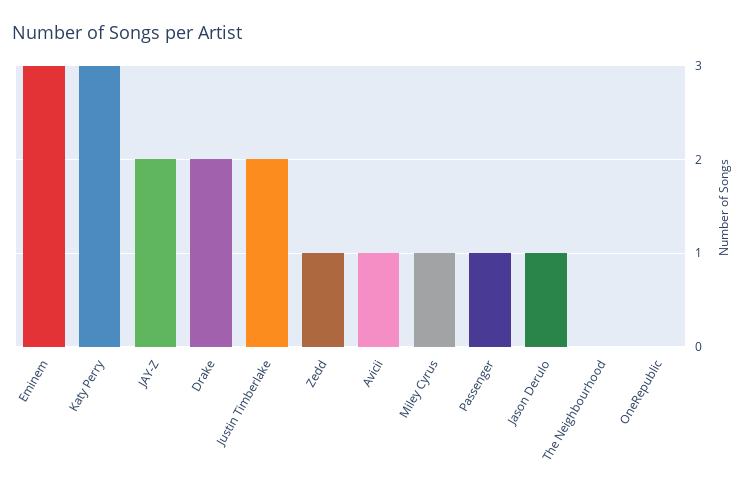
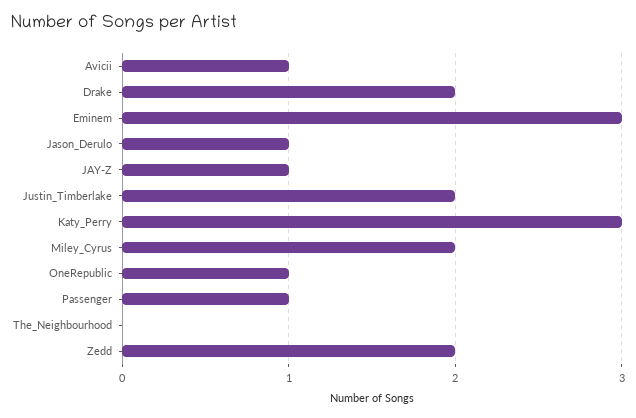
  {
    "Eminem": 3,
    "Katy Perry": 3,
-   "JAY-Z": 2,
+   "JAY-Z": 1,
    "Drake": 2,
    "Justin Timberlake": 2,
-   "Zedd": 1,
+   "Zedd": 2,
    "Avicii": 1,
-   "Miley Cyrus": 1,
+   "Miley Cyrus": 2,
    "Passenger": 1,
    "Jason Derulo": 1,
    "The Neighbourhood": 0,
-   "OneRepublic": 0
+   "OneRepublic": 1
  }

